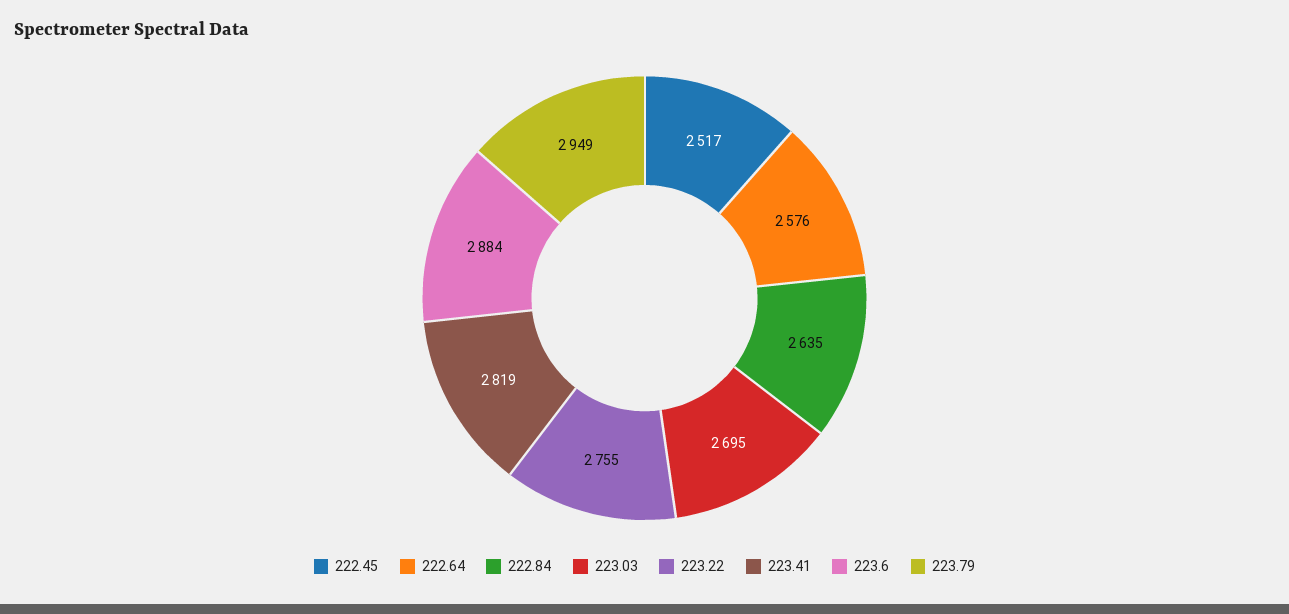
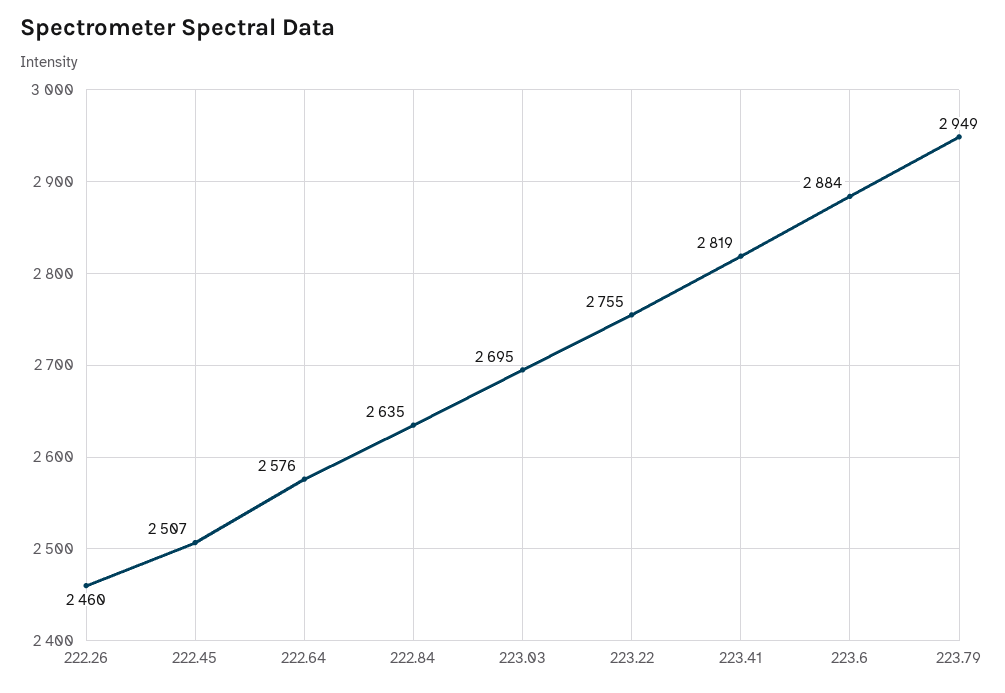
  {
-   "222.45": 2517,
+   "222.45": 2507,
    "222.64": 2576,
    "222.84": 2635,
    "223.03": 2695,
    "223.22": 2755,
    "223.41": 2819,
    "223.6": 2884,
-   "223.79": 2949
+   "223.79": 2949,
+   "222.26": 2460
  }

